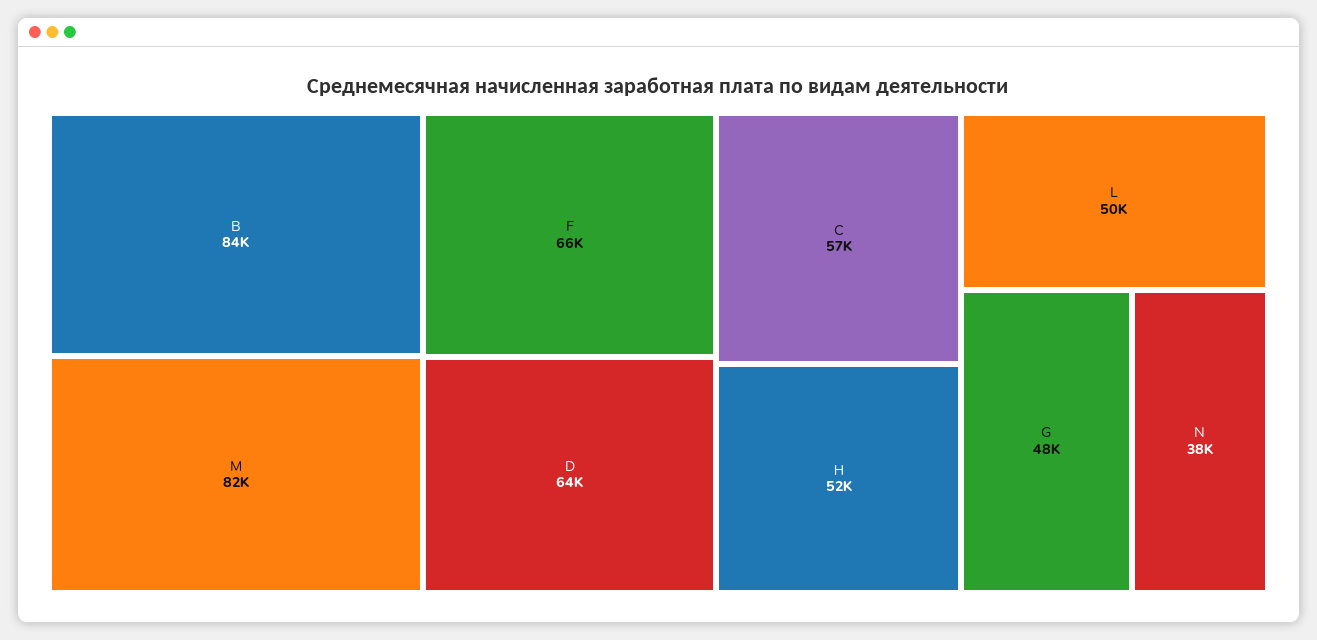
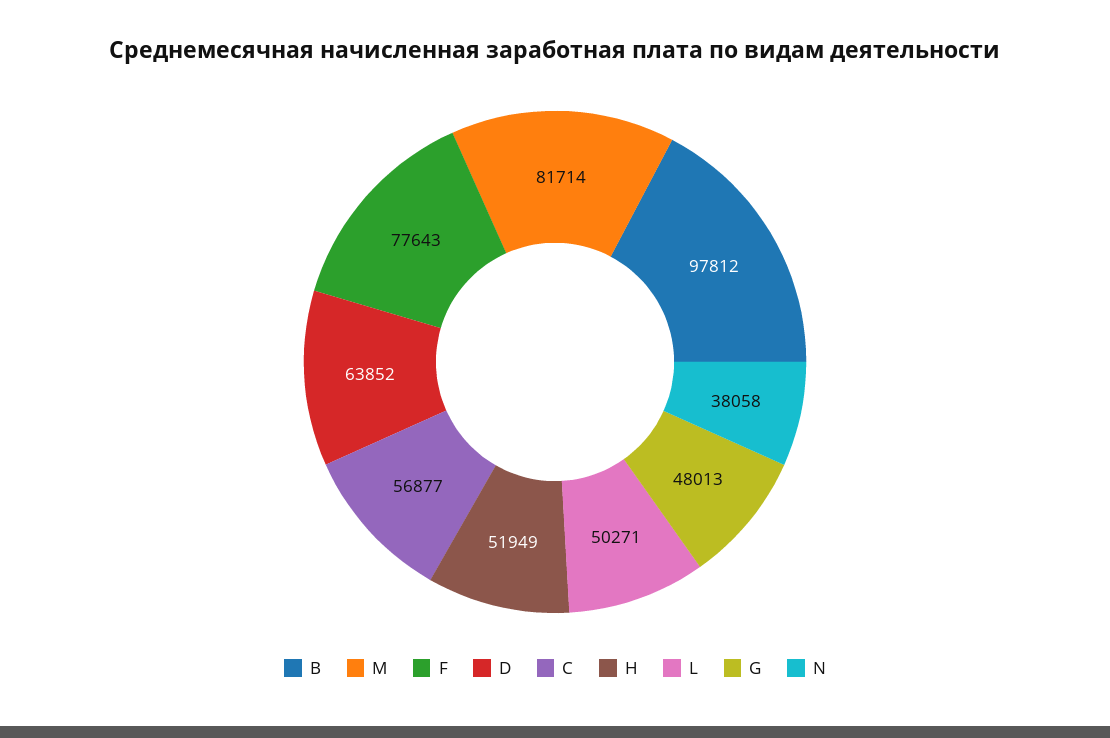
  {
-   "B": 84000,
+   "B": 97812,
    "M": 81714,
-   "F": 66000,
+   "F": 77643,
    "D": 63852,
    "C": 56877,
    "H": 51949,
    "L": 50271,
    "G": 48013,
    "N": 38058
  }

